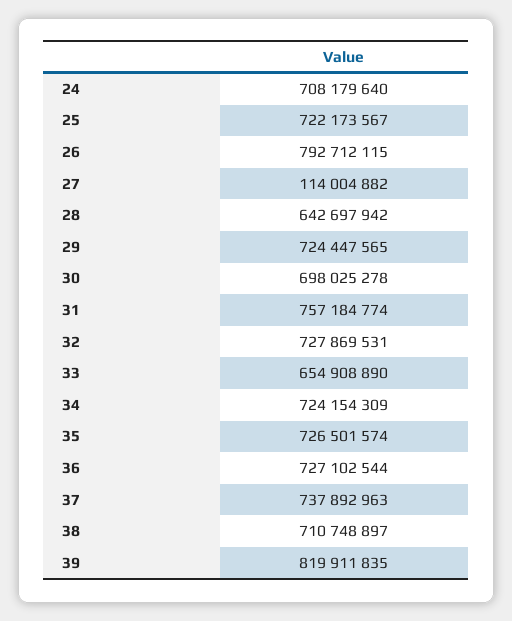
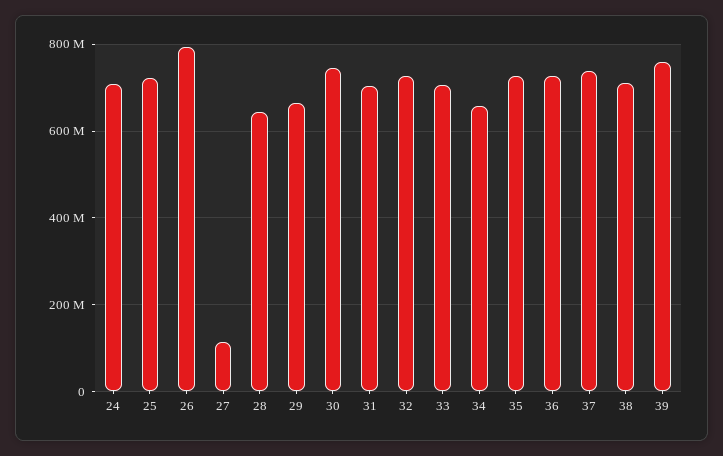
  {
    "24": 708179640,
    "25": 722173567,
    "26": 792712115,
    "27": 114004882,
    "28": 642697942,
-   "29": 724447565,
+   "29": 660000000,
-   "30": 698025278,
+   "30": 740000000,
-   "31": 757184774,
+   "31": 700000000,
    "32": 727869531,
-   "33": 654908890,
+   "33": 700000000,
-   "34": 724154309,
+   "34": 660000000,
    "35": 726501574,
    "36": 727102544,
    "37": 737892963,
    "38": 710748897,
-   "39": 819911835
+   "39": 760000000
  }

